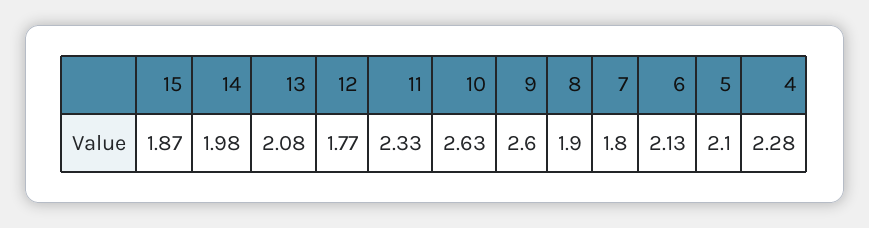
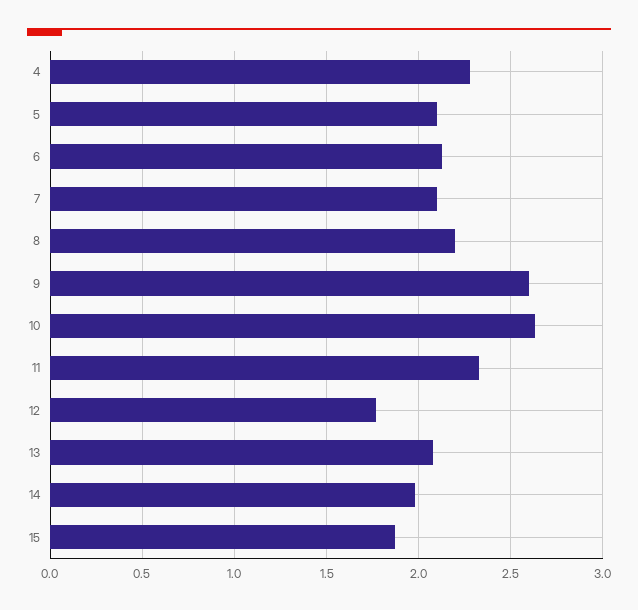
  {
    "15": 1.87,
    "14": 1.98,
    "13": 2.08,
    "12": 1.77,
    "11": 2.33,
    "10": 2.63,
    "9": 2.6,
-   "8": 1.9,
+   "8": 2.2,
-   "7": 1.8,
+   "7": 2.1,
    "6": 2.13,
    "5": 2.1,
    "4": 2.28
  }

